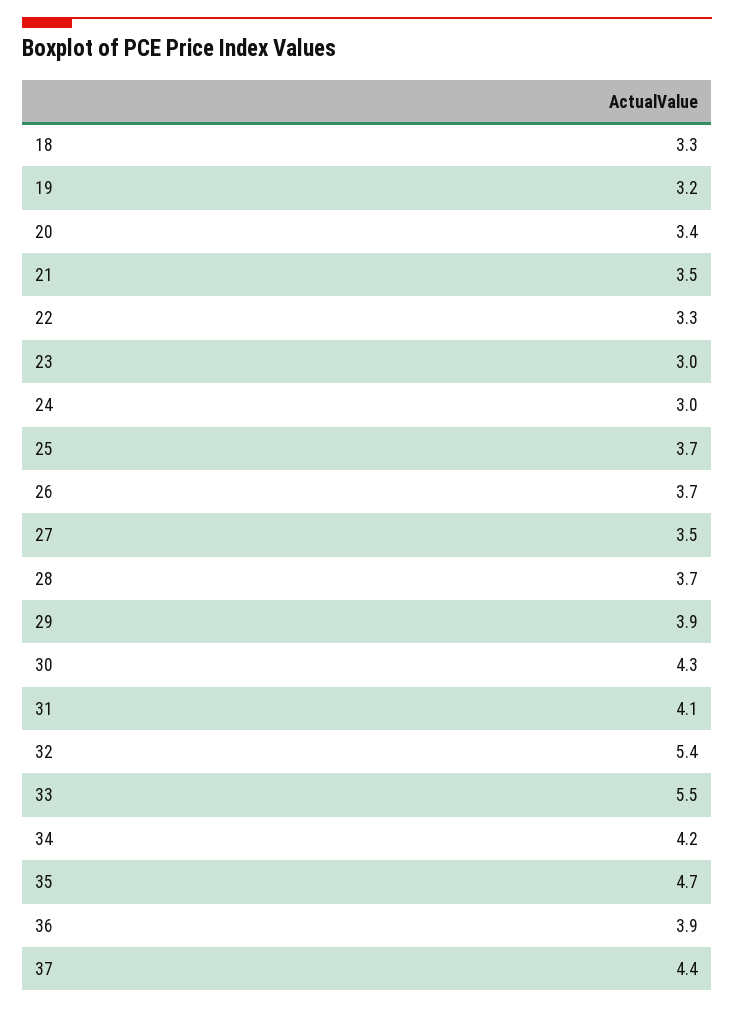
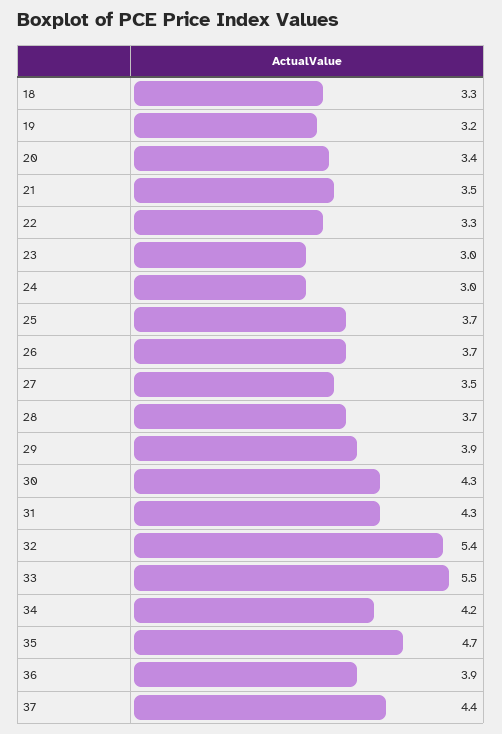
  {
    "18": 3.3,
    "19": 3.2,
    "20": 3.4,
    "21": 3.5,
    "22": 3.3,
    "23": 3,
    "24": 3,
    "25": 3.7,
    "26": 3.7,
    "27": 3.5,
    "28": 3.7,
    "29": 3.9,
    "30": 4.3,
-   "31": 4.1,
+   "31": 4.3,
    "32": 5.4,
    "33": 5.5,
    "34": 4.2,
    "35": 4.7,
    "36": 3.9,
    "37": 4.4
  }

